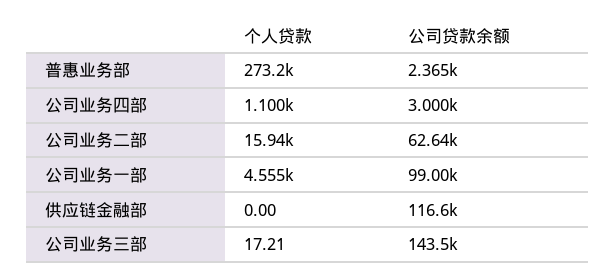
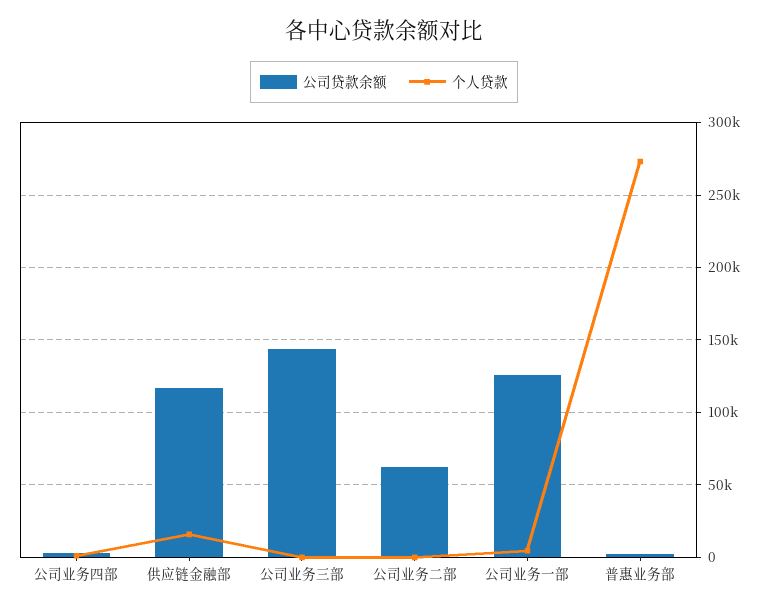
  {
    "个人贷款": {
      "普惠业务部": 273200,
      "公司业务四部": 1100,
-     "公司业务二部": 15940,
+     "公司业务二部": 0,
      "公司业务一部": 4555,
-     "供应链金融部": 0,
+     "供应链金融部": 15000,
      "公司业务三部": 17.21
    },
    "公司贷款余额": {
      "普惠业务部": 2365,
      "公司业务四部": 3000,
      "公司业务二部": 62640,
-     "公司业务一部": 99000,
+     "公司业务一部": 125000,
      "供应链金融部": 116600,
      "公司业务三部": 143500
    }
  }

